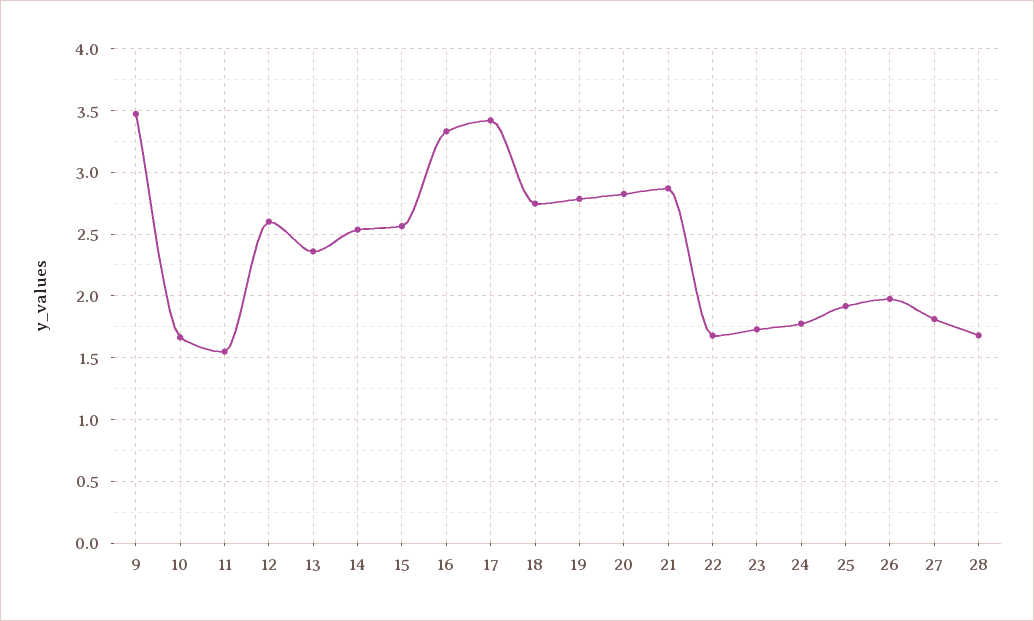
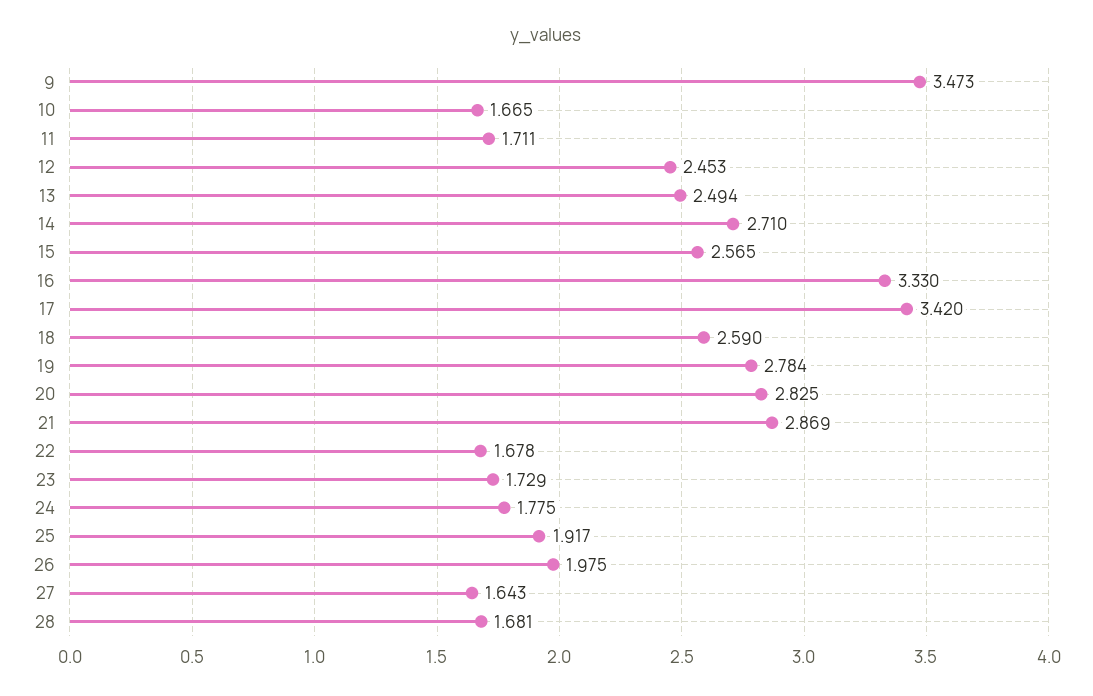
  {
    "9": 3.473,
    "10": 1.665,
-   "11": 1.55,
+   "11": 1.711,
-   "12": 2.6,
+   "12": 2.453,
-   "13": 2.35,
+   "13": 2.494,
-   "14": 2.55,
+   "14": 2.71,
    "15": 2.565,
    "16": 3.33,
    "17": 3.42,
-   "18": 2.75,
+   "18": 2.59,
    "19": 2.784,
    "20": 2.825,
    "21": 2.869,
    "22": 1.678,
    "23": 1.729,
    "24": 1.775,
    "25": 1.917,
    "26": 1.975,
-   "27": 1.8,
+   "27": 1.643,
    "28": 1.681
  }

